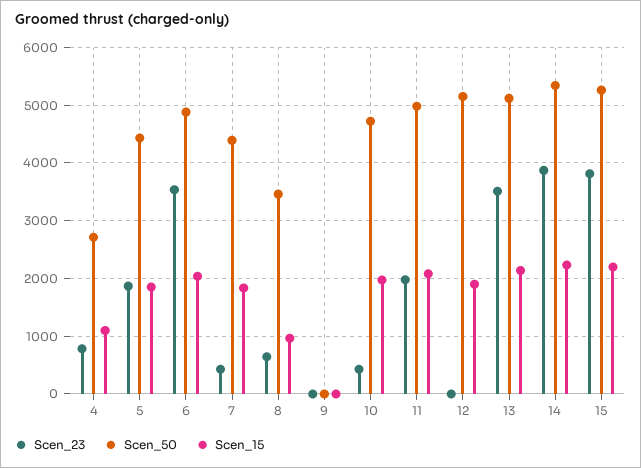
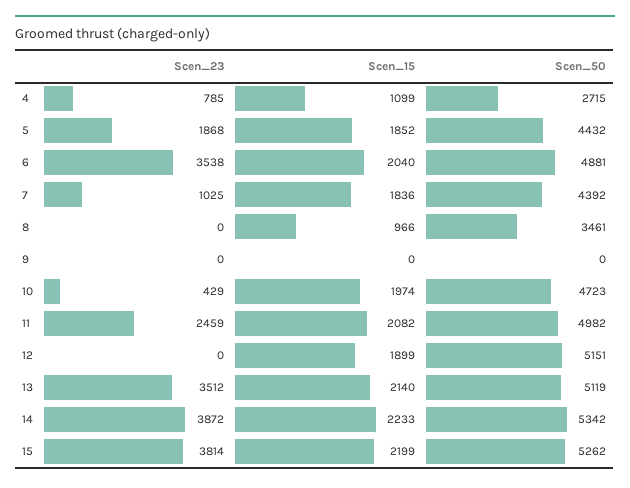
  {
    "Scen_23": {
      "4": 785,
      "5": 1868,
      "6": 3538,
-     "7": 400,
+     "7": 1025,
-     "8": 600,
+     "8": 0,
      "9": 0,
      "10": 429,
-     "11": 2000,
+     "11": 2459,
      "12": 0,
      "13": 3512,
      "14": 3872,
      "15": 3814
    },
    "Scen_50": {
      "4": 2715,
      "5": 4432,
      "6": 4881,
      "7": 4392,
      "8": 3461,
      "9": 0,
      "10": 4723,
      "11": 4982,
      "12": 5151,
      "13": 5119,
      "14": 5342,
      "15": 5262
    },
    "Scen_15": {
      "4": 1099,
      "5": 1852,
      "6": 2040,
      "7": 1836,
      "8": 966,
      "9": 0,
      "10": 1974,
      "11": 2082,
      "12": 1899,
      "13": 2140,
      "14": 2233,
      "15": 2199
    }
  }

